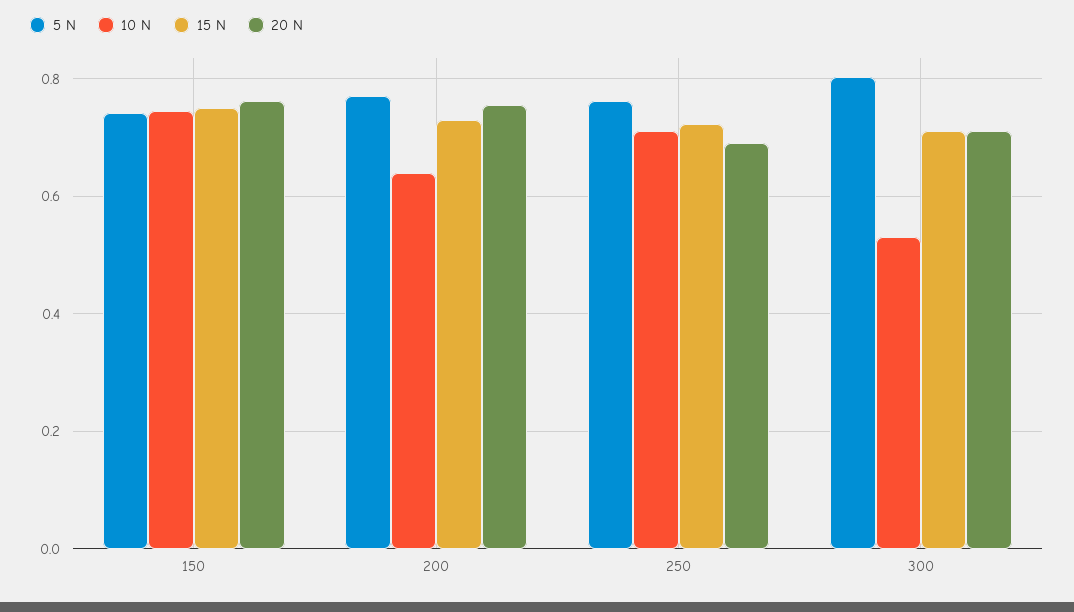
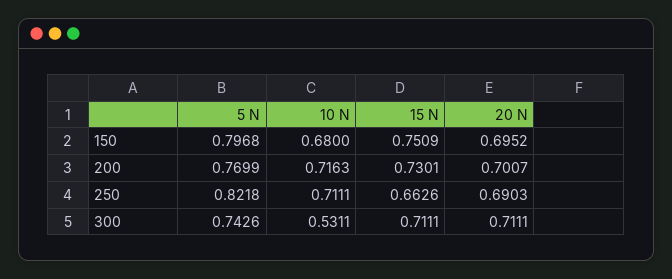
  {
    "5 N": {
-     "150": 0.74,
+     "150": 0.7968,
      "200": 0.7699,
-     "250": 0.76,
+     "250": 0.8218,
-     "300": 0.8
+     "300": 0.7426
    },
    "10 N": {
-     "150": 0.74,
+     "150": 0.68,
-     "200": 0.64,
+     "200": 0.7163,
      "250": 0.7111,
      "300": 0.5311
    },
    "15 N": {
      "150": 0.7509,
      "200": 0.7301,
-     "250": 0.72,
+     "250": 0.6626,
      "300": 0.7111
    },
    "20 N": {
-     "150": 0.76,
+     "150": 0.6952,
-     "200": 0.76,
+     "200": 0.7007,
      "250": 0.6903,
      "300": 0.7111
    }
  }

